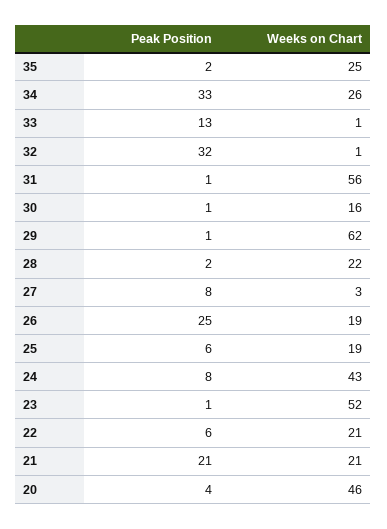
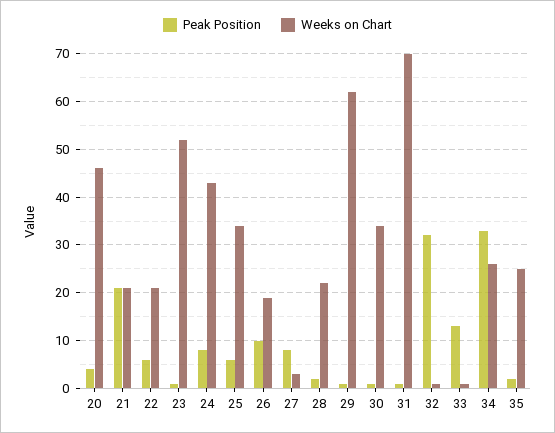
  {
    "Peak Position": {
      "35": 2,
      "34": 33,
      "33": 13,
      "32": 32,
      "31": 1,
      "30": 1,
      "29": 1,
      "28": 2,
      "27": 8,
-     "26": 25,
+     "26": 10,
      "25": 6,
      "24": 8,
      "23": 1,
      "22": 6,
      "21": 21,
      "20": 4
    },
    "Weeks on Chart": {
      "35": 25,
      "34": 26,
      "33": 1,
      "32": 1,
-     "31": 56,
+     "31": 70,
-     "30": 16,
+     "30": 35,
      "29": 62,
      "28": 22,
      "27": 3,
      "26": 19,
-     "25": 19,
+     "25": 35,
      "24": 43,
      "23": 52,
      "22": 21,
      "21": 21,
      "20": 46
    }
  }

